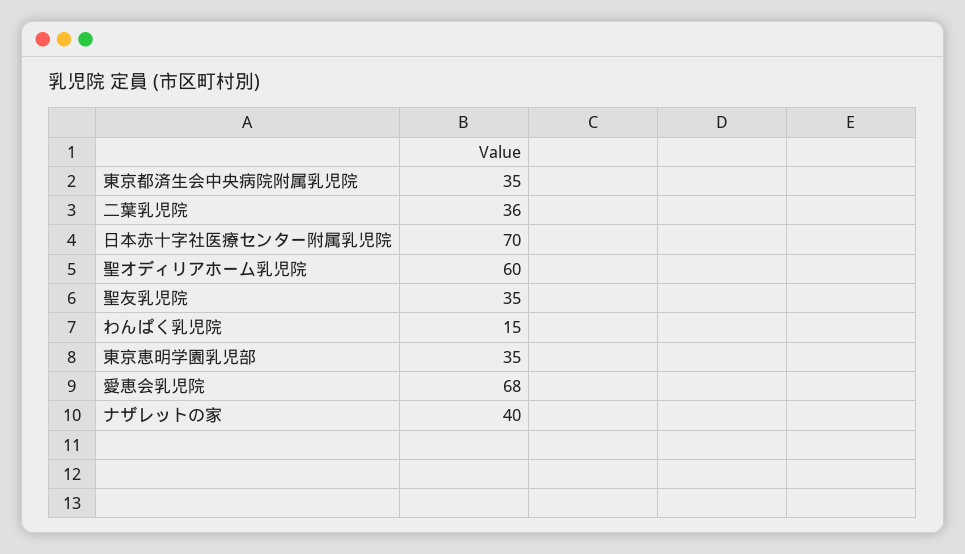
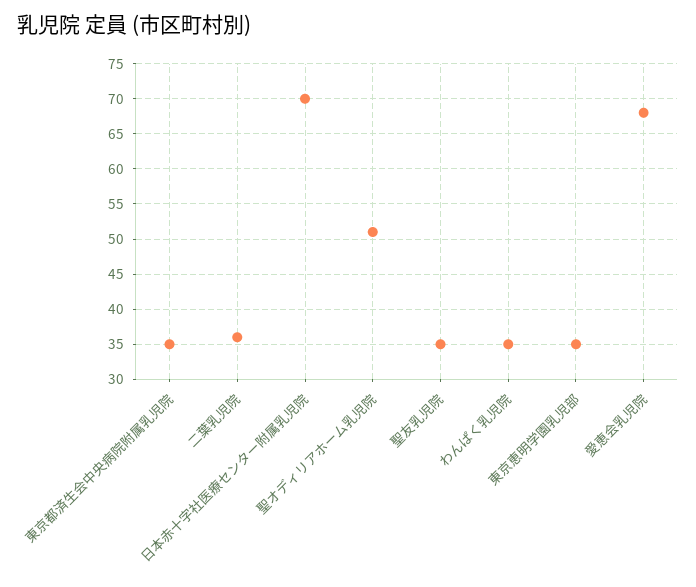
  {
    "東京都済生会中央病院附属乳児院": 35,
    "二葉乳児院": 36,
    "日本赤十字社医療センター附属乳児院": 70,
-   "聖オディリアホーム乳児院": 60,
+   "聖オディリアホーム乳児院": 51,
    "聖友乳児院": 35,
-   "わんぱく乳児院": 15,
+   "わんぱく乳児院": 35,
    "東京恵明学園乳児部": 35,
-   "愛恵会乳児院": 68,
+   "愛恵会乳児院": 68
-   "ナザレットの家": 40
  }

